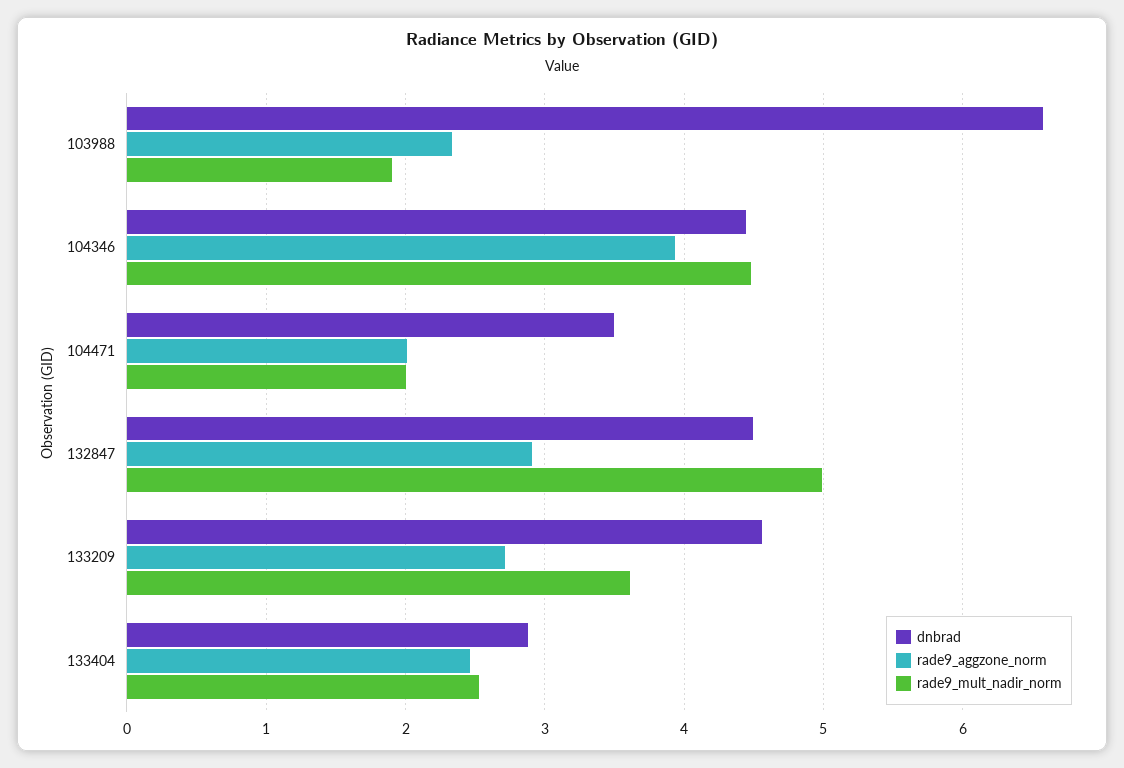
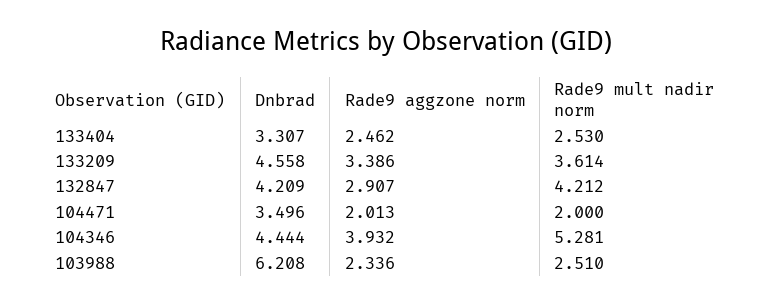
  {
    "dnbrad": {
-     "103988": 6.6,
+     "103988": 6.208,
      "104346": 4.444,
      "104471": 3.496,
-     "132847": 4.5,
+     "132847": 4.209,
      "133209": 4.558,
-     "133404": 2.9
+     "133404": 3.307
    },
    "rade9_aggzone_norm": {
      "103988": 2.336,
      "104346": 3.932,
      "104471": 2.013,
      "132847": 2.907,
-     "133209": 2.7,
+     "133209": 3.386,
      "133404": 2.462
    },
    "rade9_mult_nadir_norm": {
-     "103988": 1.9,
+     "103988": 2.51,
-     "104346": 4.5,
+     "104346": 5.281,
      "104471": 2,
-     "132847": 5,
+     "132847": 4.212,
      "133209": 3.614,
      "133404": 2.53
    }
  }

